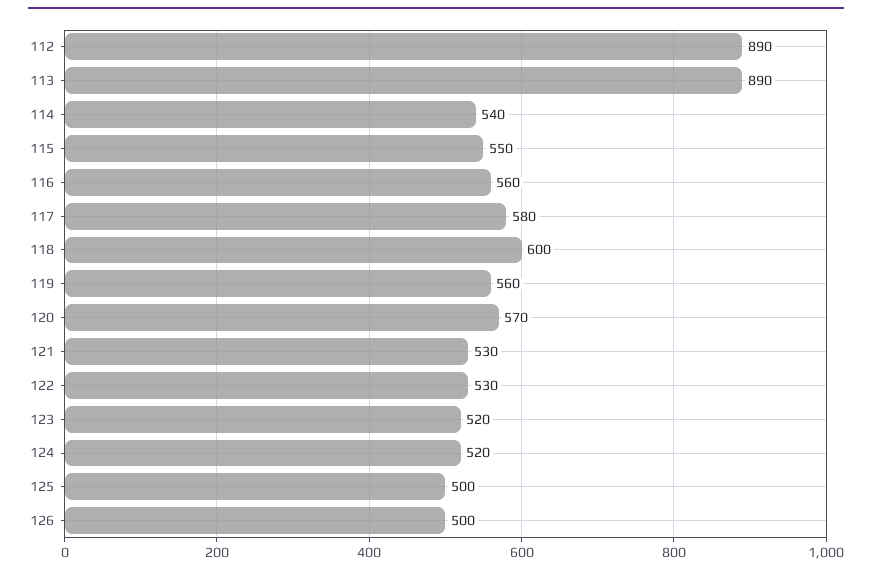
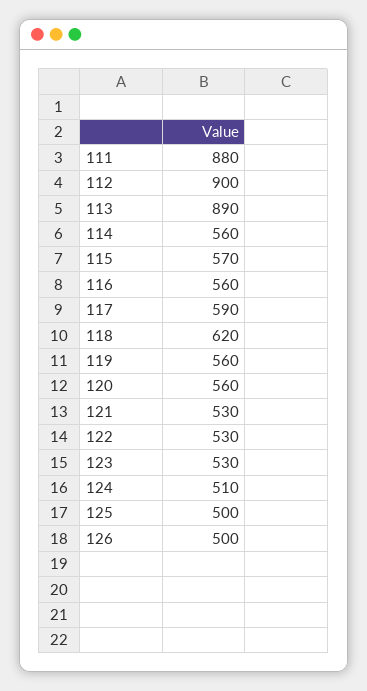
  {
-   "112": 890,
+   "112": 900,
    "113": 890,
-   "114": 540,
+   "114": 560,
-   "115": 550,
+   "115": 570,
    "116": 560,
-   "117": 580,
+   "117": 590,
-   "118": 600,
+   "118": 620,
    "119": 560,
-   "120": 570,
+   "120": 560,
    "121": 530,
    "122": 530,
-   "123": 520,
+   "123": 530,
-   "124": 520,
+   "124": 510,
    "125": 500,
-   "126": 500
+   "126": 500,
+   "111": 880
  }

